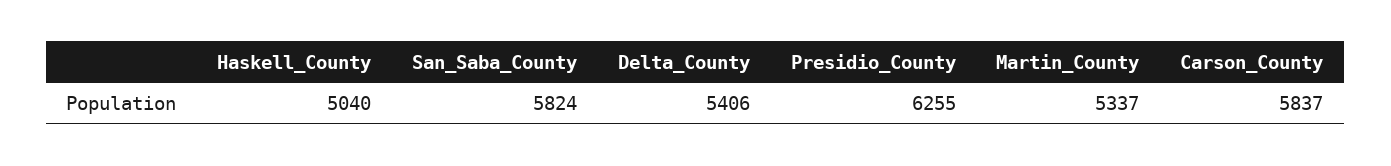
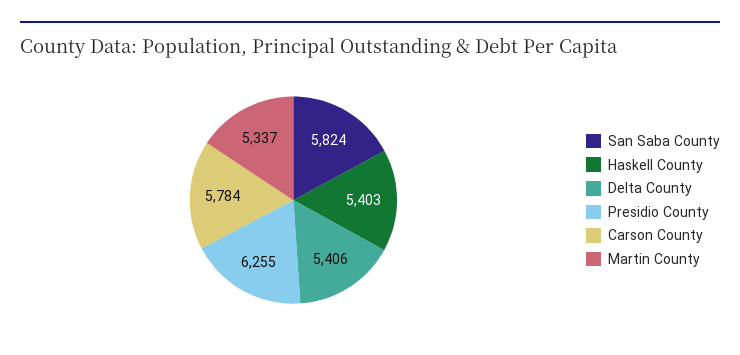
  {
-   "Haskell_County": 5040,
+   "Haskell_County": 5403,
    "San_Saba_County": 5824,
    "Delta_County": 5406,
    "Presidio_County": 6255,
    "Martin_County": 5337,
-   "Carson_County": 5837
+   "Carson_County": 5784
  }

